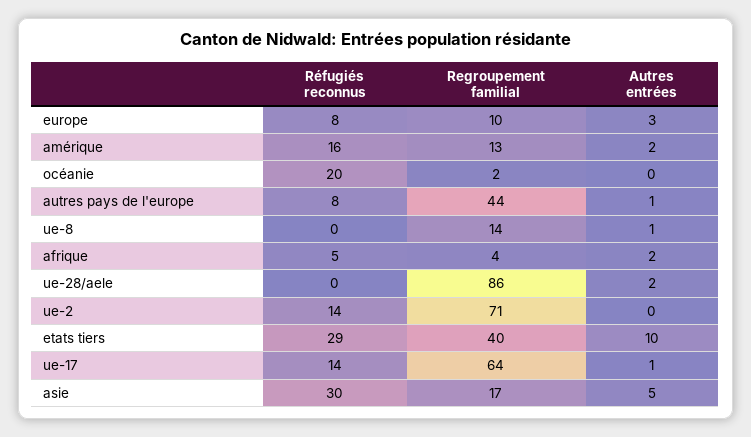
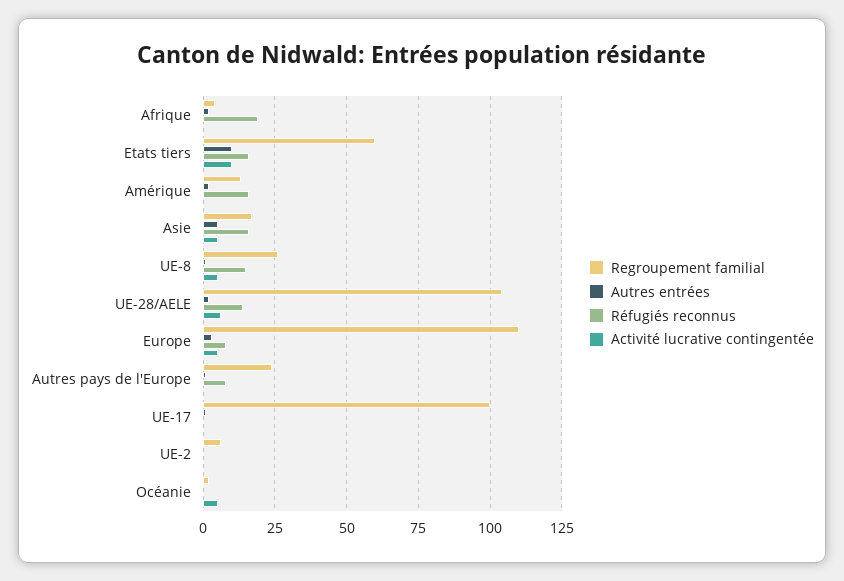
  {
    "Réfugiés reconnus": {
      "europe": 8,
      "amérique": 16,
-     "océanie": 20,
+     "océanie": 0,
      "autres pays de l'europe": 8,
-     "ue-8": 0,
+     "ue-8": 15,
-     "afrique": 5,
+     "afrique": 20,
-     "ue-28/aele": 0,
+     "ue-28/aele": 15,
-     "ue-2": 14,
+     "ue-2": 0,
-     "etats tiers": 29,
+     "etats tiers": 15,
-     "ue-17": 14,
+     "ue-17": 0,
-     "asie": 30
+     "asie": 15
    },
    "Regroupement familial": {
-     "europe": 10,
+     "europe": 110,
      "amérique": 13,
      "océanie": 2,
-     "autres pays de l'europe": 44,
+     "autres pays de l'europe": 25,
-     "ue-8": 14,
+     "ue-8": 25,
      "afrique": 4,
-     "ue-28/aele": 86,
+     "ue-28/aele": 105,
-     "ue-2": 71,
+     "ue-2": 5,
-     "etats tiers": 40,
+     "etats tiers": 60,
-     "ue-17": 64,
+     "ue-17": 100,
      "asie": 17
    },
    "Autres entrées": {
      "europe": 3,
      "amérique": 2,
      "océanie": 0,
      "autres pays de l'europe": 1,
      "ue-8": 1,
      "afrique": 2,
      "ue-28/aele": 2,
      "ue-2": 0,
      "etats tiers": 10,
      "ue-17": 1,
      "asie": 5
-   }
+   },
+   "Activité lucrative contingentée": {
+     "afrique": 0,
+     "etats tiers": 10,
+     "amérique": 0,
+     "asie": 5,
+     "ue-8": 5,
+     "ue-28/aele": 5,
+     "europe": 5,
+     "autres pays de l'europe": 0,
+     "ue-17": 0,
+     "ue-2": 0,
+     "océanie": 5
+   }
  }

